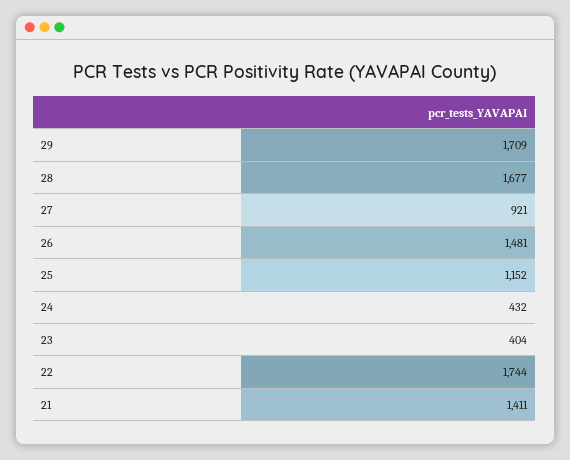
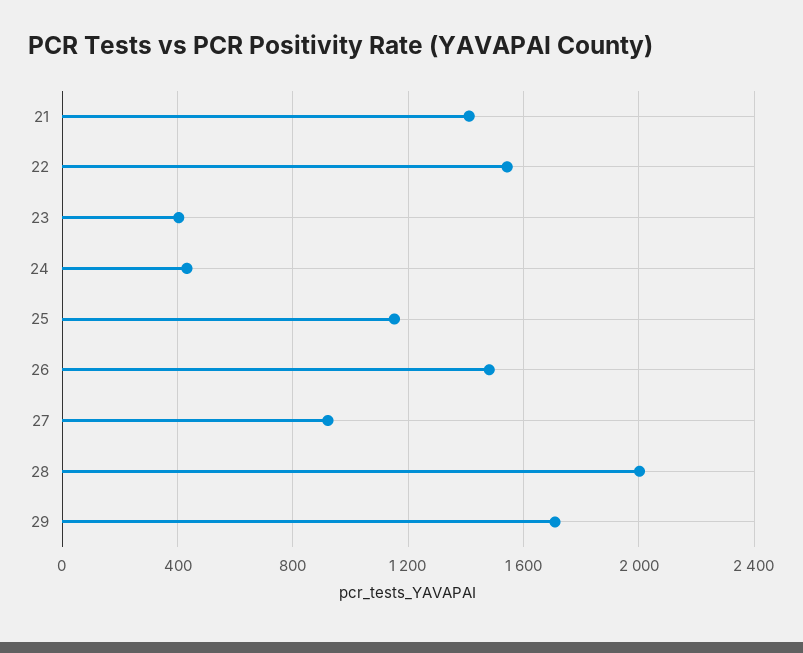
  {
    "29": 1709,
-   "28": 1677,
+   "28": 2000,
    "27": 921,
    "26": 1481,
    "25": 1152,
    "24": 432,
    "23": 404,
-   "22": 1744,
+   "22": 1550,
    "21": 1411
  }

